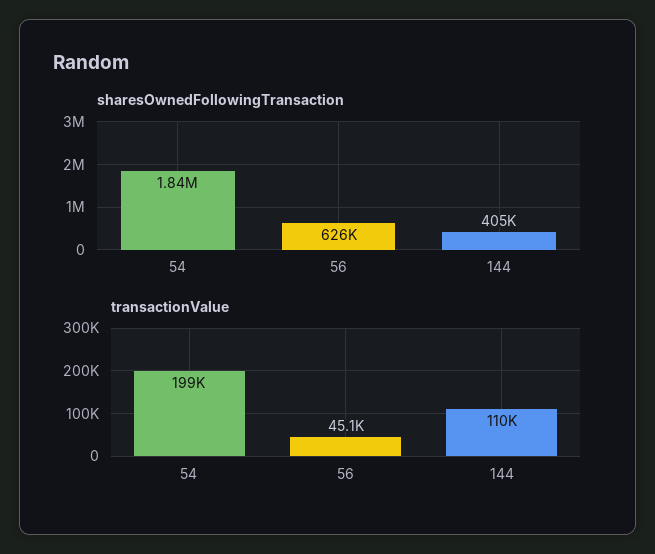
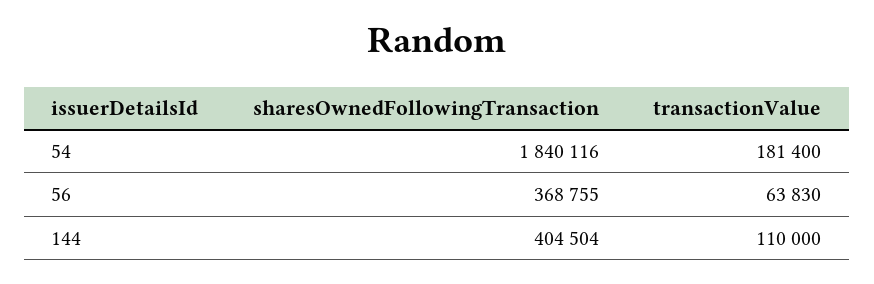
  {
    "sharesOwnedFollowingTransaction": {
      "54": 1840116,
-     "56": 626000,
+     "56": 368755,
      "144": 404504
    },
    "transactionValue": {
-     "54": 199000,
+     "54": 181400,
-     "56": 45100,
+     "56": 63830,
      "144": 110000
    }
  }

